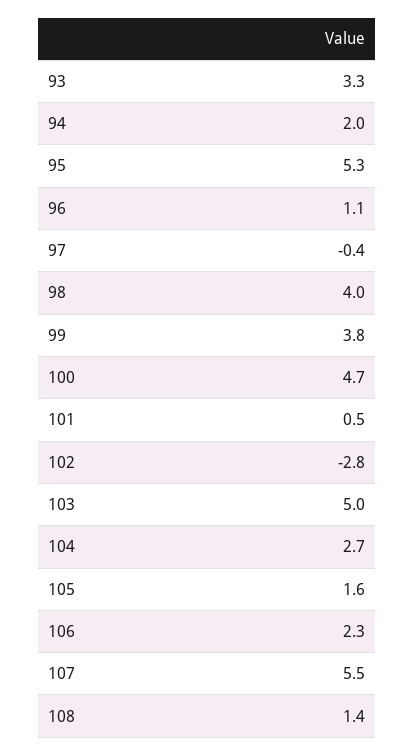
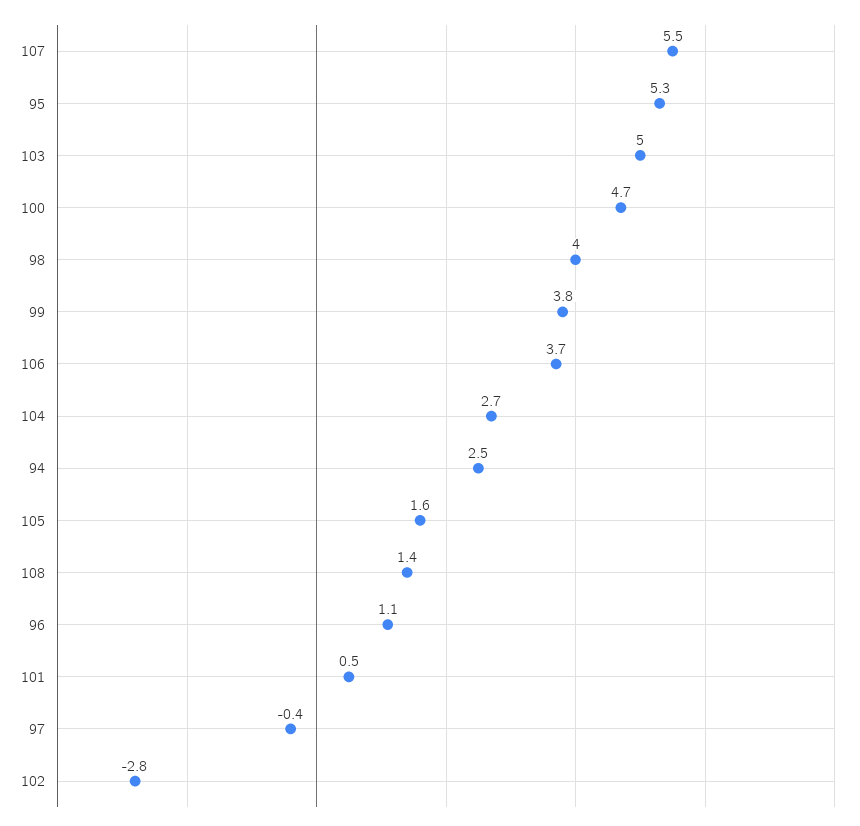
  {
-   "93": 3.3,
-   "94": 2,
+   "94": 2.5,
    "95": 5.3,
    "96": 1.1,
    "97": -0.4,
    "98": 4,
    "99": 3.8,
    "100": 4.7,
    "101": 0.5,
    "102": -2.8,
    "103": 5,
    "104": 2.7,
    "105": 1.6,
-   "106": 2.3,
+   "106": 3.7,
    "107": 5.5,
    "108": 1.4
  }

